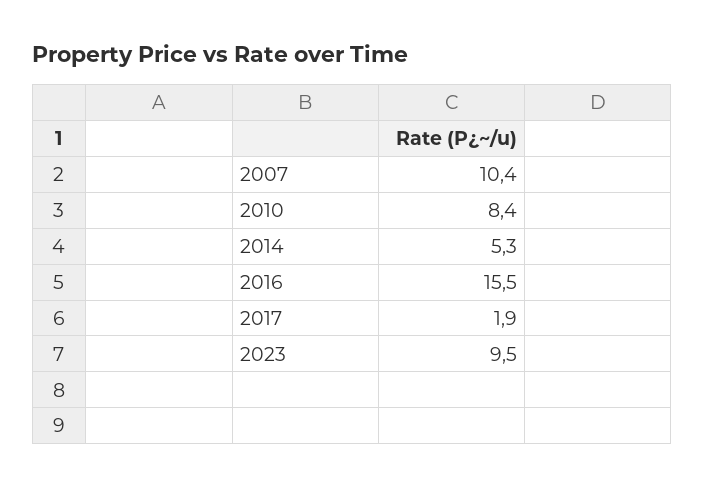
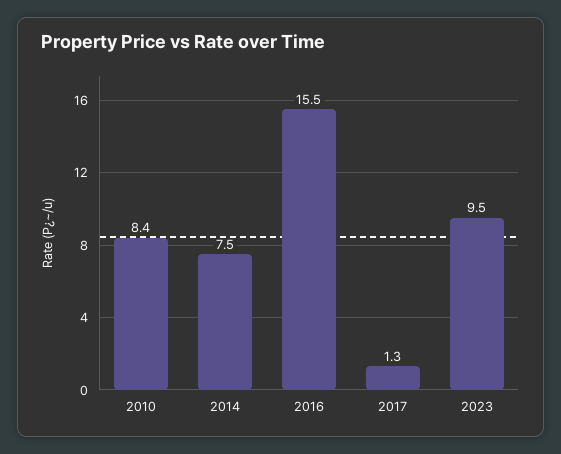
  {
-   "2007": 10.4,
    "2010": 8.4,
-   "2014": 5.3,
+   "2014": 7.5,
    "2016": 15.5,
-   "2017": 1.9,
+   "2017": 1.3,
    "2023": 9.5
  }

